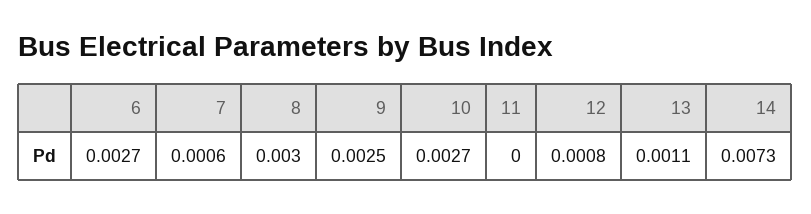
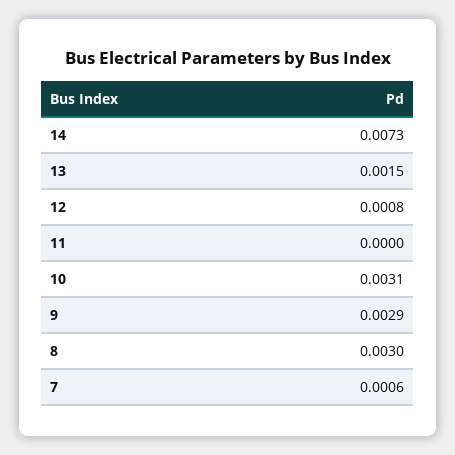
  {
-   "6": 0.0027,
    "7": 0.0006,
    "8": 0.003,
-   "9": 0.0025,
+   "9": 0.0029,
-   "10": 0.0027,
+   "10": 0.0031,
    "11": 0,
    "12": 0.0008,
-   "13": 0.0011,
+   "13": 0.0015,
    "14": 0.0073
  }

